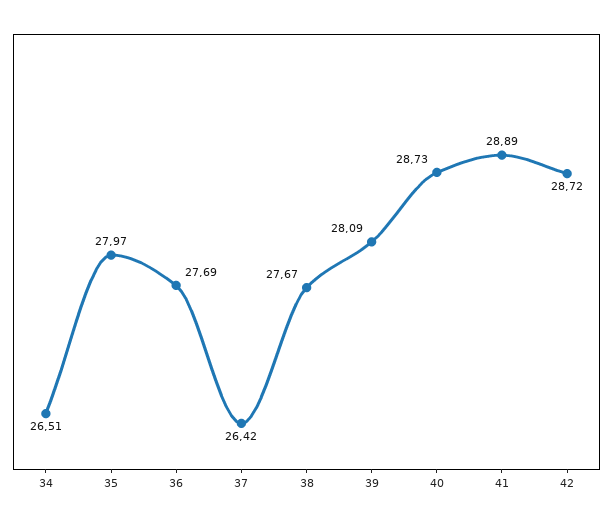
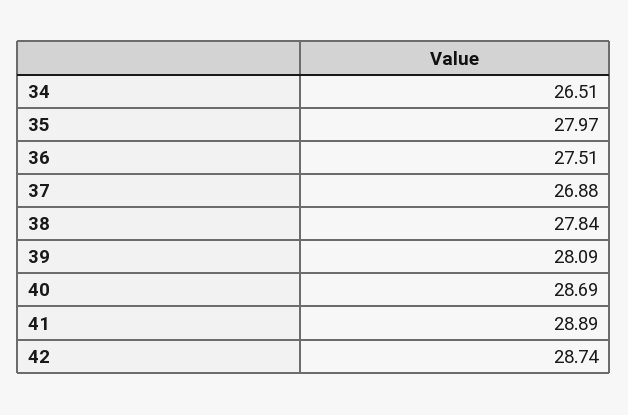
  {
    "34": 26.51,
    "35": 27.97,
-   "36": 27.69,
+   "36": 27.51,
-   "37": 26.42,
+   "37": 26.88,
-   "38": 27.67,
+   "38": 27.84,
    "39": 28.09,
-   "40": 28.73,
+   "40": 28.69,
    "41": 28.89,
-   "42": 28.72
+   "42": 28.74
  }

